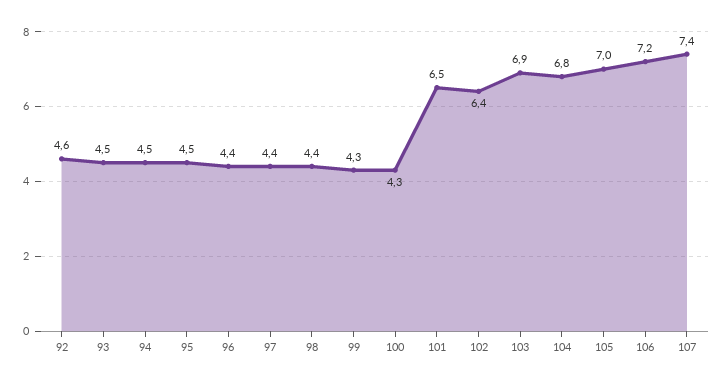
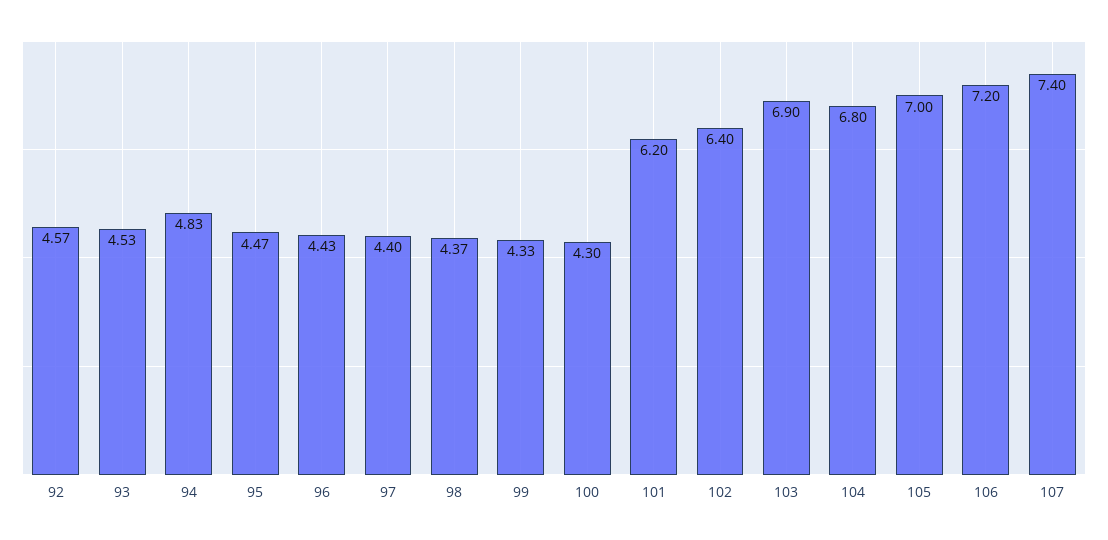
  {
    "92": 4.57,
    "93": 4.53,
-   "94": 4.5,
+   "94": 4.83,
    "95": 4.47,
    "96": 4.43,
    "97": 4.4,
    "98": 4.37,
    "99": 4.33,
    "100": 4.3,
-   "101": 6.5,
+   "101": 6.2,
    "102": 6.4,
    "103": 6.9,
    "104": 6.8,
    "105": 7,
    "106": 7.2,
    "107": 7.4
  }

